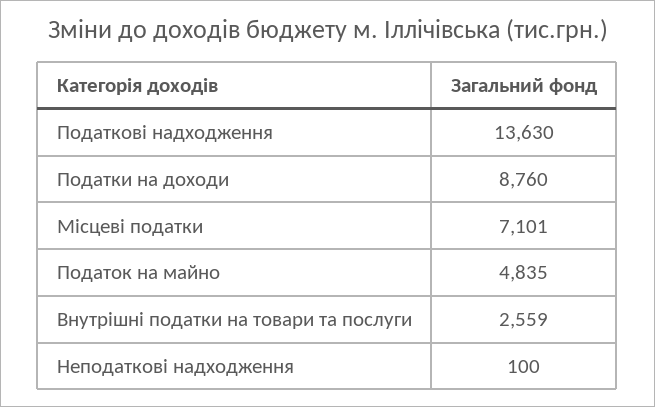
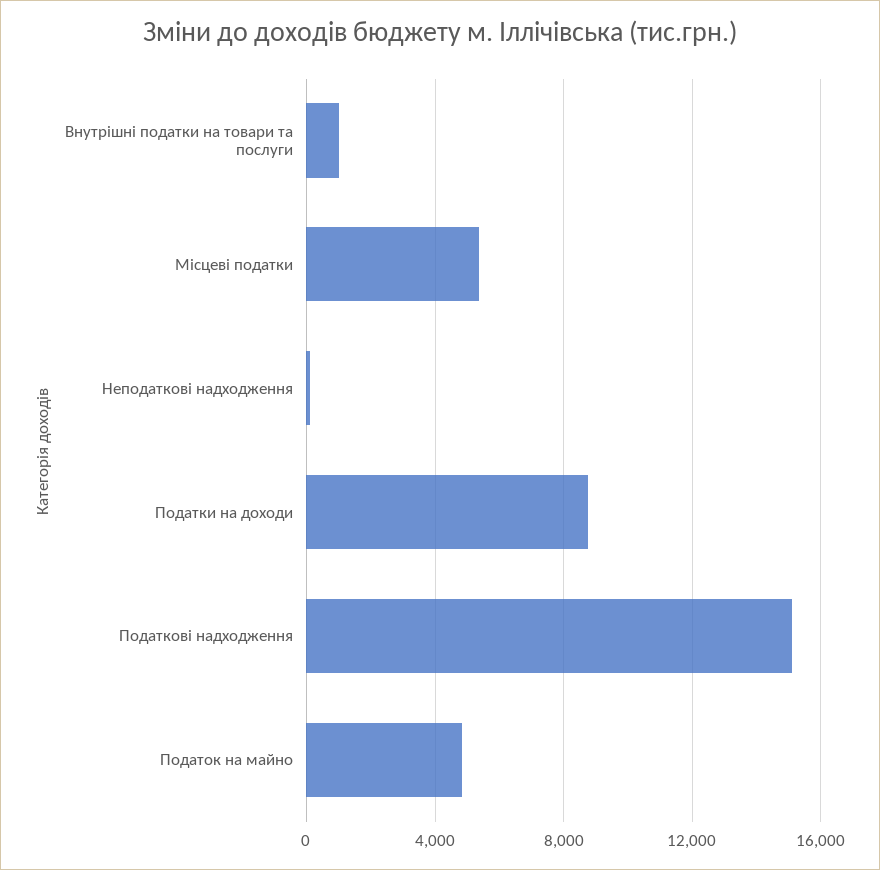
  {
-   "Податкові надходження": 13630,
+   "Податкові надходження": 15000,
    "Податки на доходи": 8760,
-   "Місцеві податки": 7101,
+   "Місцеві податки": 5500,
    "Податок на майно": 4835,
-   "Внутрішні податки на товари та послуги": 2559,
+   "Внутрішні податки на товари та послуги": 1000,
    "Неподаткові надходження": 100
  }

